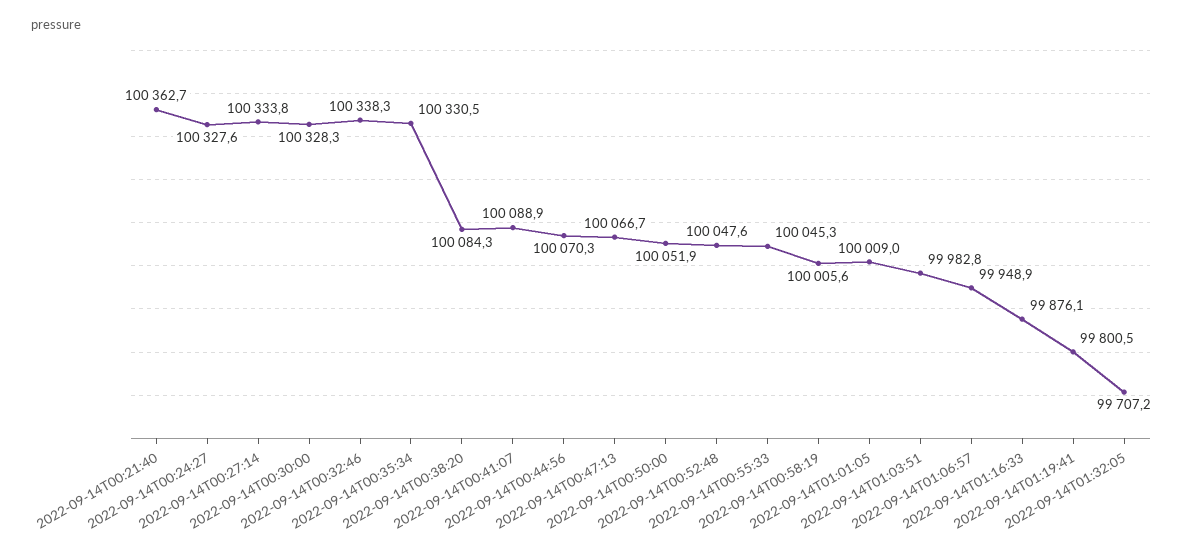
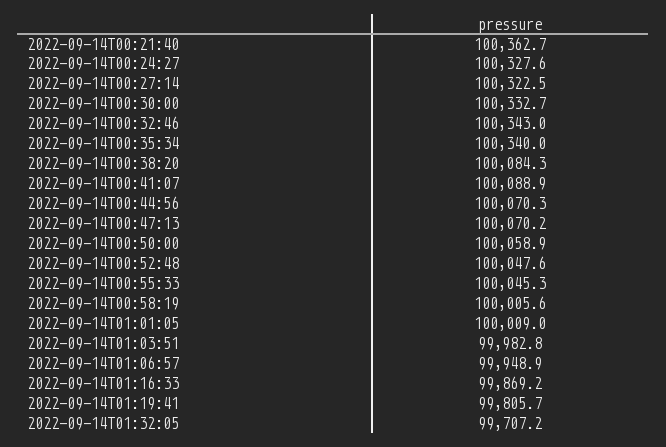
  {
    "2022-09-14T00:21:40": 100362.7,
    "2022-09-14T00:24:27": 100327.6,
-   "2022-09-14T00:27:14": 100333.8,
+   "2022-09-14T00:27:14": 100322.5,
-   "2022-09-14T00:30:00": 100328.3,
+   "2022-09-14T00:30:00": 100332.7,
-   "2022-09-14T00:32:46": 100338.3,
+   "2022-09-14T00:32:46": 100343,
-   "2022-09-14T00:35:34": 100330.5,
+   "2022-09-14T00:35:34": 100340,
    "2022-09-14T00:38:20": 100084.3,
    "2022-09-14T00:41:07": 100088.9,
    "2022-09-14T00:44:56": 100070.3,
-   "2022-09-14T00:47:13": 100066.7,
+   "2022-09-14T00:47:13": 100070.2,
-   "2022-09-14T00:50:00": 100051.9,
+   "2022-09-14T00:50:00": 100058.9,
    "2022-09-14T00:52:48": 100047.6,
    "2022-09-14T00:55:33": 100045.3,
    "2022-09-14T00:58:19": 100005.6,
    "2022-09-14T01:01:05": 100009,
    "2022-09-14T01:03:51": 99982.8,
    "2022-09-14T01:06:57": 99948.9,
-   "2022-09-14T01:16:33": 99876.1,
+   "2022-09-14T01:16:33": 99869.2,
-   "2022-09-14T01:19:41": 99800.5,
+   "2022-09-14T01:19:41": 99805.7,
    "2022-09-14T01:32:05": 99707.2
  }

